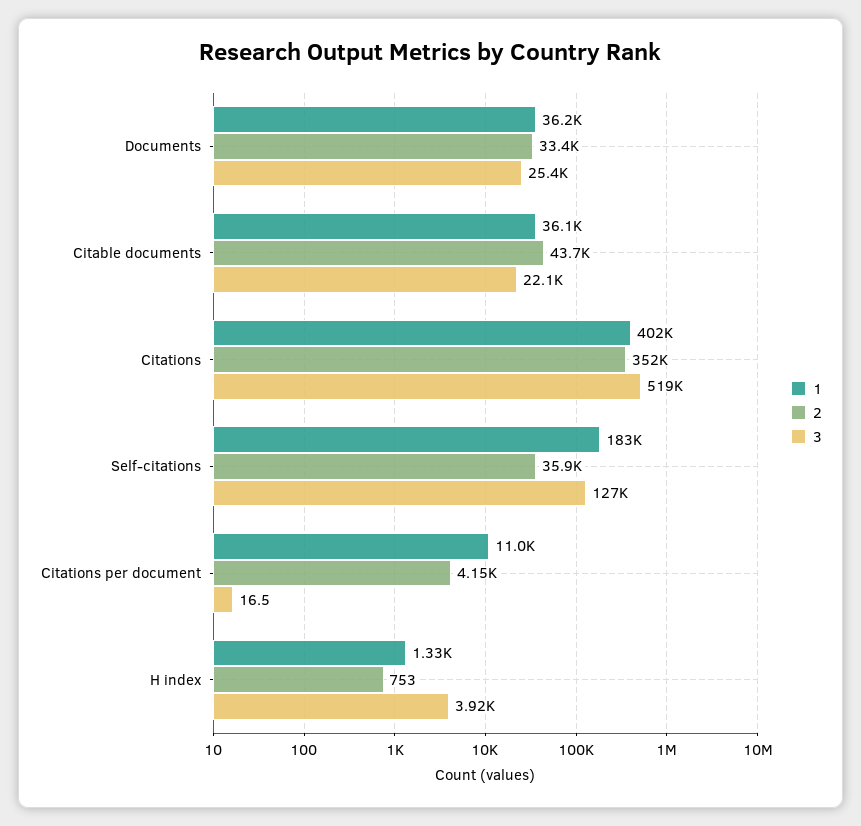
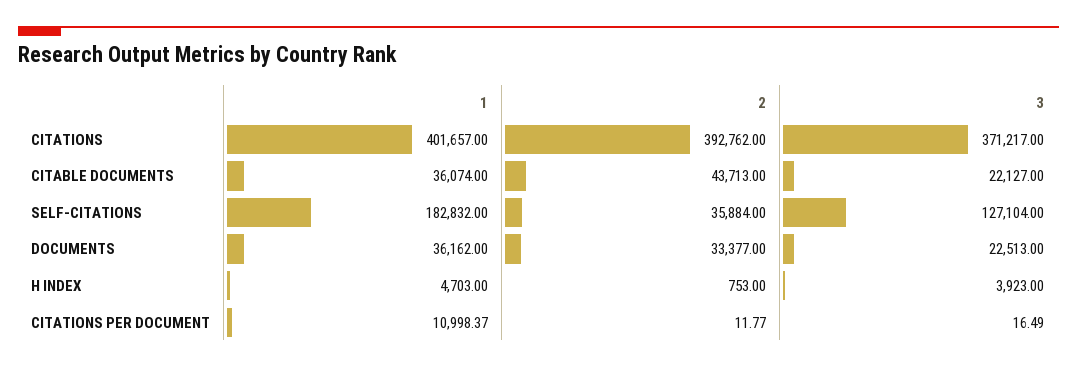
  {
    "1": {
      "Documents": 36162,
      "Citable documents": 36074,
      "Citations": 401657,
      "Self-citations": 182832,
      "Citations per document": 10998.37,
-     "H index": 1330
+     "H index": 4703
    },
    "2": {
      "Documents": 33377,
      "Citable documents": 43713,
-     "Citations": 352000,
+     "Citations": 392762,
      "Self-citations": 35884,
-     "Citations per document": 4150,
+     "Citations per document": 11.77,
      "H index": 753
    },
    "3": {
-     "Documents": 25400,
+     "Documents": 22513,
      "Citable documents": 22127,
-     "Citations": 519000,
+     "Citations": 371217,
      "Self-citations": 127104,
      "Citations per document": 16.49,
      "H index": 3923
    }
  }

